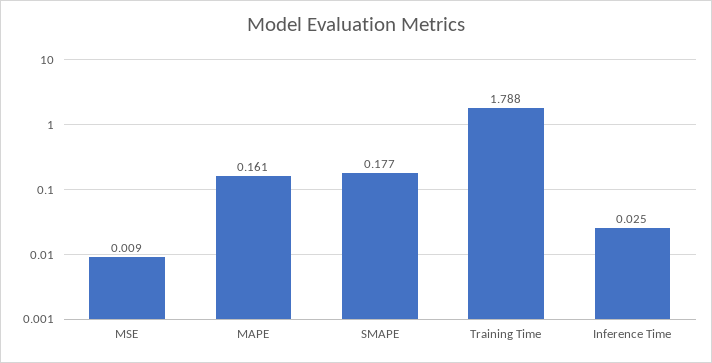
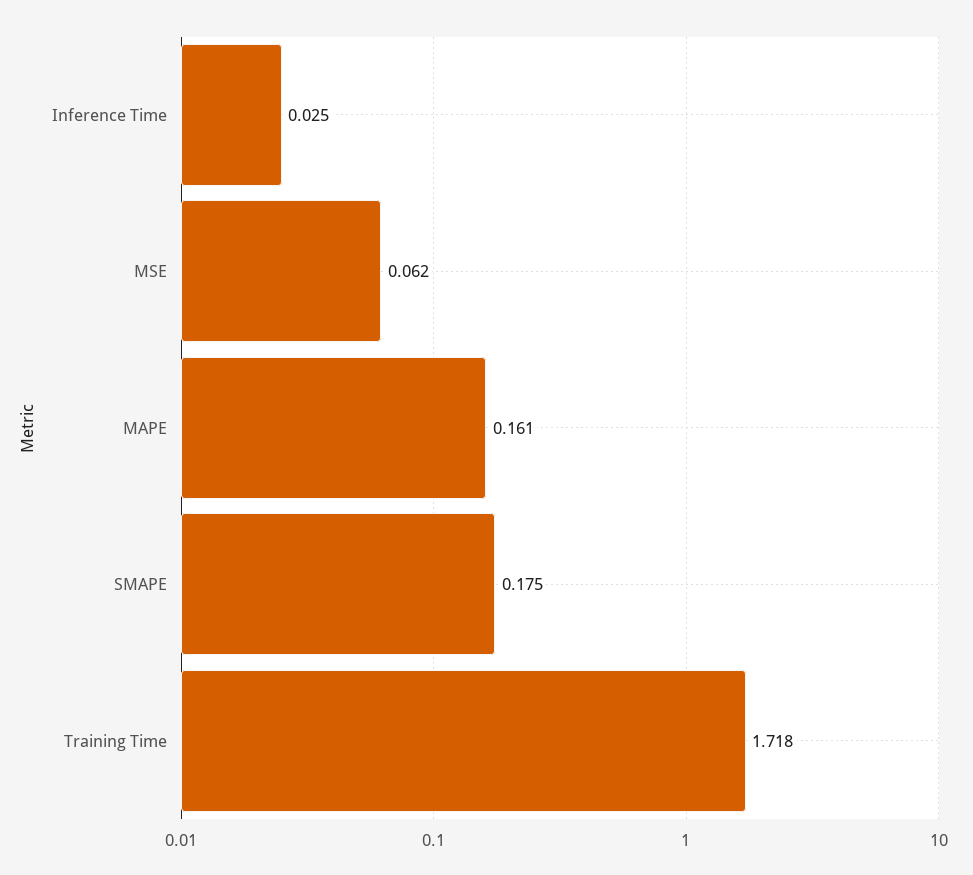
  {
-   "MSE": 0.009,
+   "MSE": 0.062,
    "MAPE": 0.161,
-   "SMAPE": 0.177,
+   "SMAPE": 0.175,
-   "Training Time": 1.788,
+   "Training Time": 1.718,
    "Inference Time": 0.025
  }

